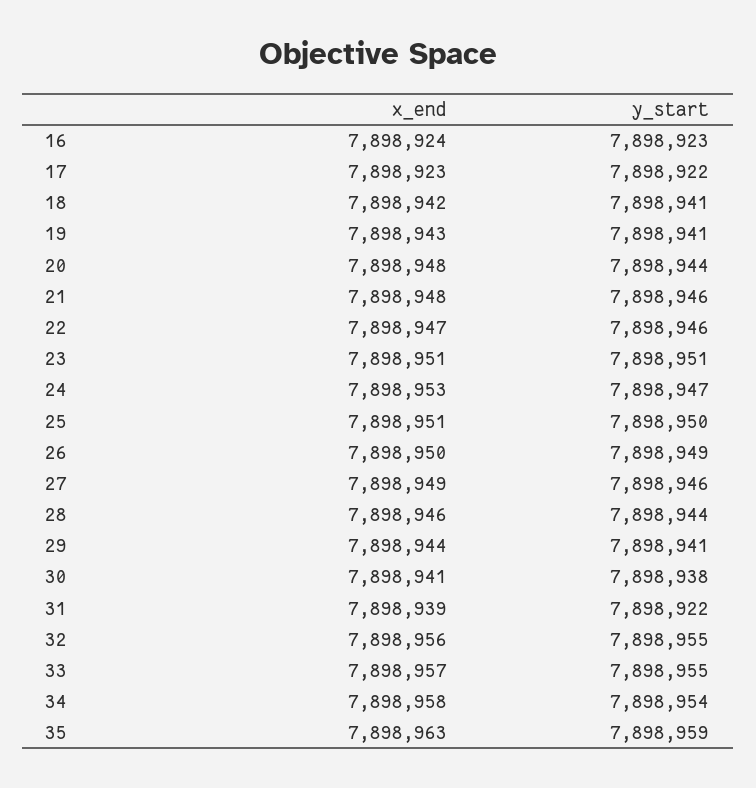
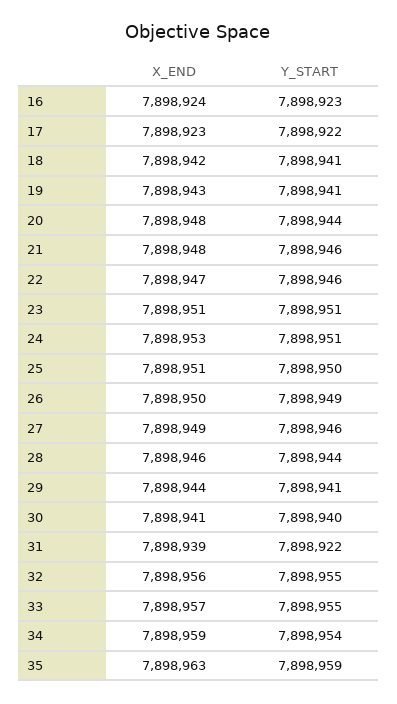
  {
    "x_end": {
      "16": 7898924,
      "17": 7898923,
      "18": 7898942,
      "19": 7898943,
      "20": 7898948,
      "21": 7898948,
      "22": 7898947,
      "23": 7898951,
      "24": 7898953,
      "25": 7898951,
      "26": 7898950,
      "27": 7898949,
      "28": 7898946,
      "29": 7898944,
      "30": 7898941,
      "31": 7898939,
      "32": 7898956,
      "33": 7898957,
-     "34": 7898958,
+     "34": 7898959,
      "35": 7898963
    },
    "y_start": {
      "16": 7898923,
      "17": 7898922,
      "18": 7898941,
      "19": 7898941,
      "20": 7898944,
      "21": 7898946,
      "22": 7898946,
      "23": 7898951,
-     "24": 7898947,
+     "24": 7898951,
      "25": 7898950,
      "26": 7898949,
      "27": 7898946,
      "28": 7898944,
      "29": 7898941,
-     "30": 7898938,
+     "30": 7898940,
      "31": 7898922,
      "32": 7898955,
      "33": 7898955,
      "34": 7898954,
      "35": 7898959
    }
  }

